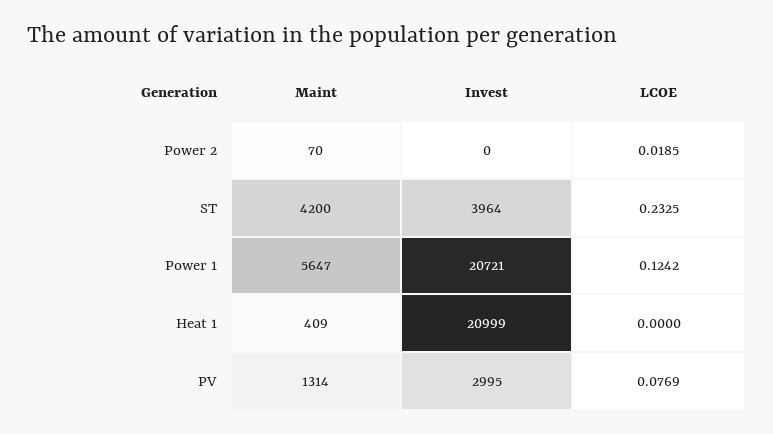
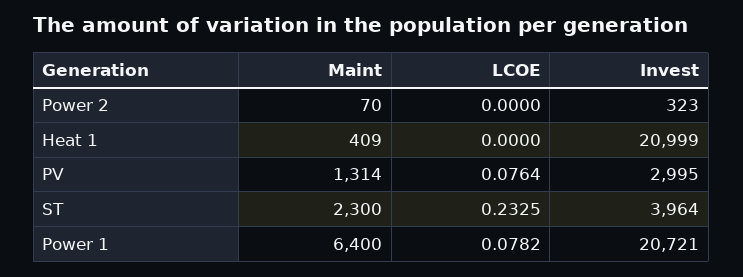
  {
    "Maint": {
      "Power 2": 70,
-     "ST": 4200,
+     "ST": 2300,
-     "Power 1": 5647,
+     "Power 1": 6400,
      "Heat 1": 409,
      "PV": 1314
    },
    "Invest": {
-     "Power 2": 0,
+     "Power 2": 323,
      "ST": 3964,
      "Power 1": 20721,
      "Heat 1": 20999,
      "PV": 2995
    },
    "LCOE": {
-     "Power 2": 0.0185,
+     "Power 2": 0,
      "ST": 0.2325,
-     "Power 1": 0.1242,
+     "Power 1": 0.0782,
      "Heat 1": 0,
-     "PV": 0.0769
+     "PV": 0.0764
    }
  }

